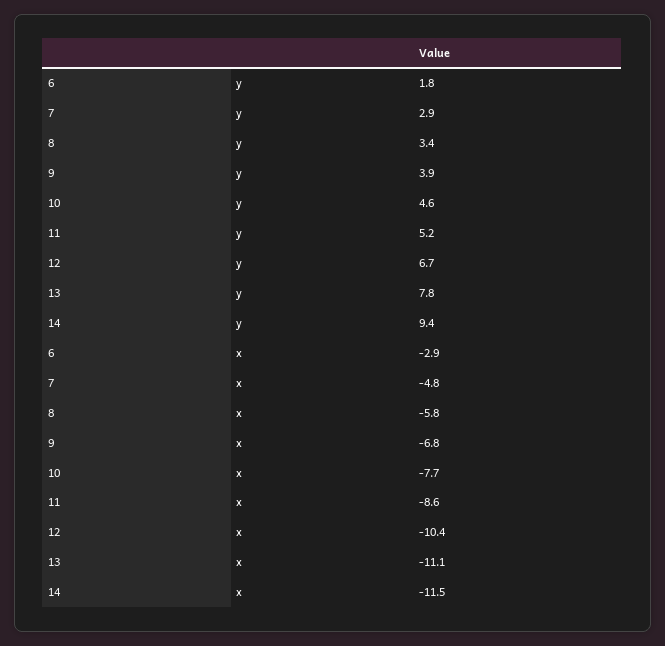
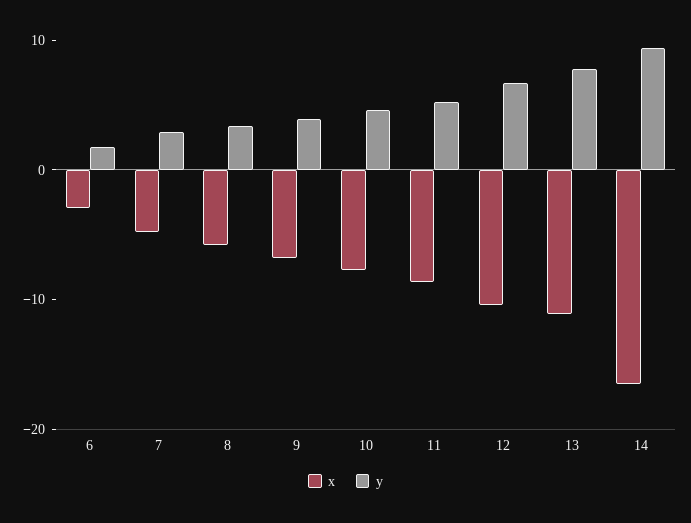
  {
    "y": {
      "6": 1.8,
      "7": 2.9,
      "8": 3.4,
      "9": 3.9,
      "10": 4.6,
      "11": 5.2,
      "12": 6.7,
      "13": 7.8,
      "14": 9.4
    },
    "x": {
      "6": -2.9,
      "7": -4.8,
      "8": -5.8,
      "9": -6.8,
      "10": -7.7,
      "11": -8.6,
      "12": -10.4,
      "13": -11.1,
-     "14": -11.5
+     "14": -16
    }
  }

